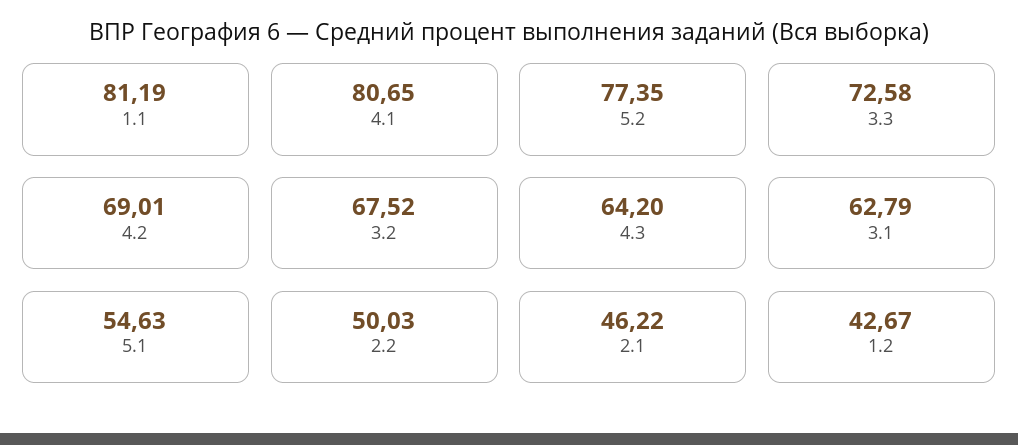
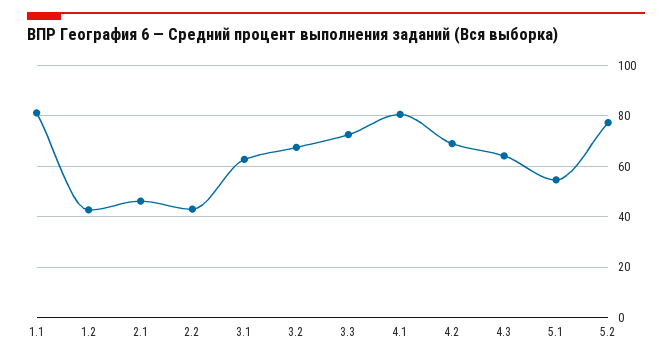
  {
    "1.1": 81.19,
    "4.1": 80.65,
    "5.2": 77.35,
    "3.3": 72.58,
    "4.2": 69.01,
    "3.2": 67.52,
    "4.3": 64.2,
    "3.1": 62.79,
    "5.1": 54.63,
-   "2.2": 50.03,
+   "2.2": 42.5,
    "2.1": 46.22,
    "1.2": 42.67
  }

